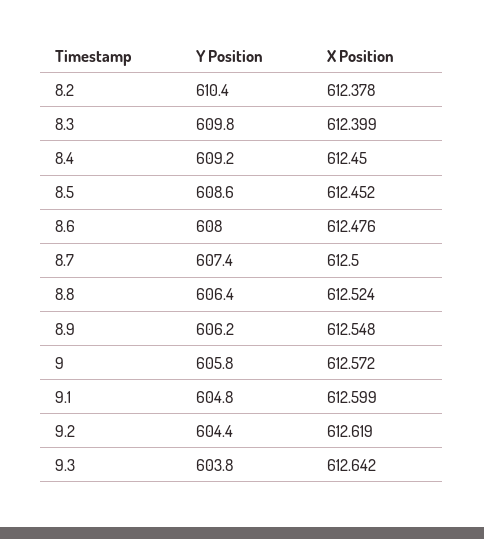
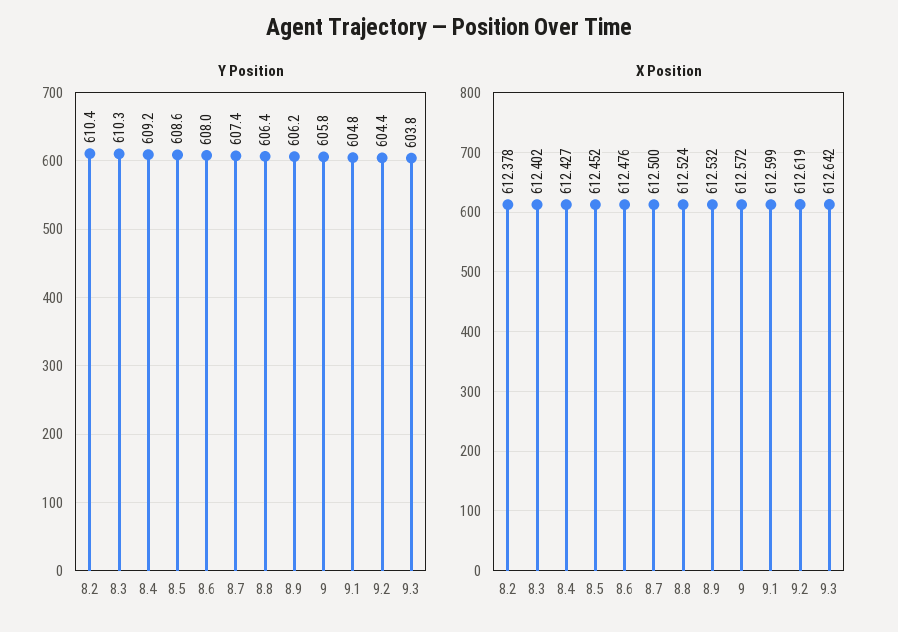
  {
    "Y Position": {
      "8.2": 610.4,
-     "8.3": 609.8,
+     "8.3": 610.3,
      "8.4": 609.2,
      "8.5": 608.6,
      "8.6": 608,
      "8.7": 607.4,
      "8.8": 606.4,
      "8.9": 606.2,
      "9": 605.8,
      "9.1": 604.8,
      "9.2": 604.4,
      "9.3": 603.8
    },
    "X Position": {
      "8.2": 612.378,
-     "8.3": 612.399,
+     "8.3": 612.402,
-     "8.4": 612.45,
+     "8.4": 612.427,
      "8.5": 612.452,
      "8.6": 612.476,
      "8.7": 612.5,
      "8.8": 612.524,
-     "8.9": 612.548,
+     "8.9": 612.532,
      "9": 612.572,
      "9.1": 612.599,
      "9.2": 612.619,
      "9.3": 612.642
    }
  }

